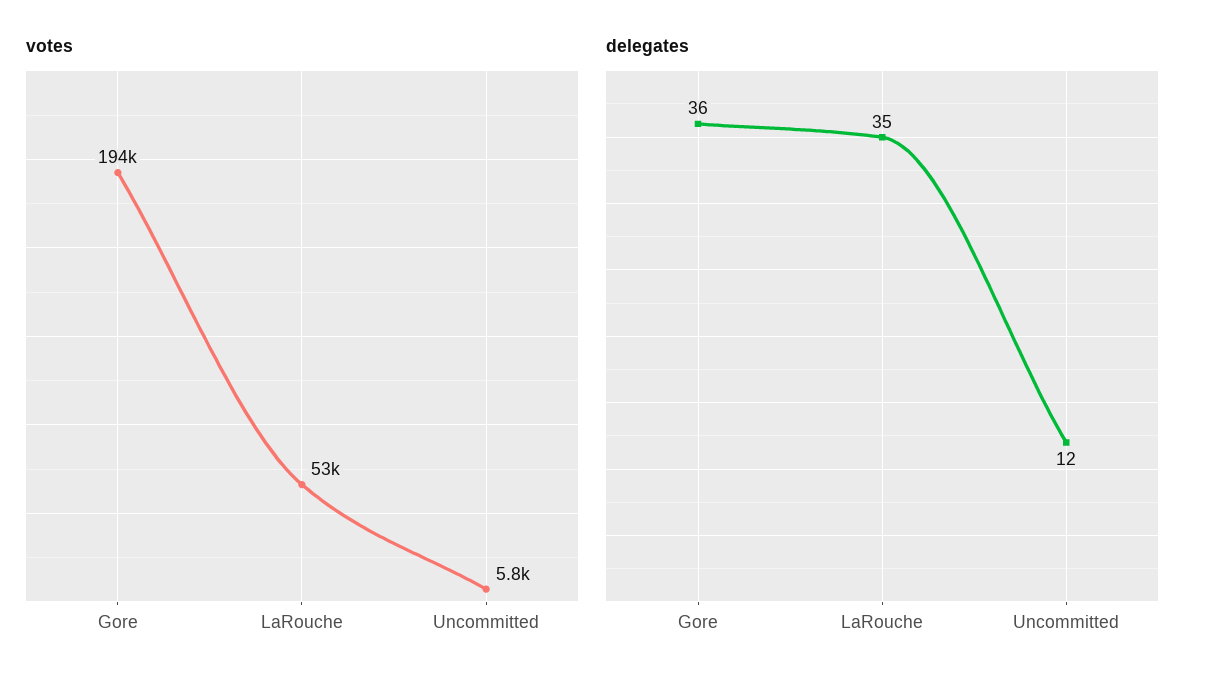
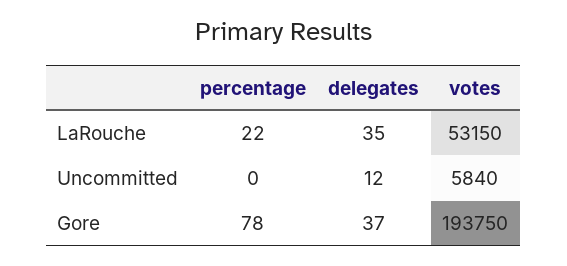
  {
    "votes": {
      "Gore": 193750,
      "LaRouche": 53150,
      "Uncommitted": 5840
    },
    "delegates": {
-     "Gore": 36,
+     "Gore": 37,
      "LaRouche": 35,
      "Uncommitted": 12
-   }
+   },
+   "percentage": {
+     "LaRouche": 22,
+     "Uncommitted": 0,
+     "Gore": 78
+   }
  }

